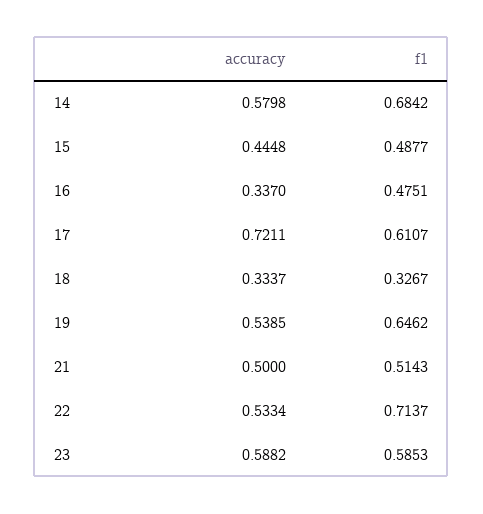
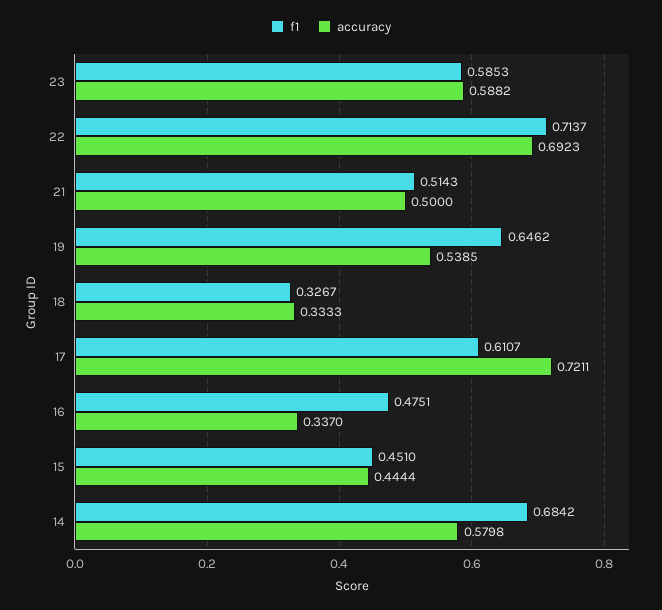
  {
    "accuracy": {
      "14": 0.5798,
-     "15": 0.4448,
+     "15": 0.4444,
      "16": 0.337,
      "17": 0.7211,
-     "18": 0.3337,
+     "18": 0.3333,
      "19": 0.5385,
      "21": 0.5,
-     "22": 0.5334,
+     "22": 0.6923,
      "23": 0.5882
    },
    "f1": {
      "14": 0.6842,
-     "15": 0.4877,
+     "15": 0.451,
      "16": 0.4751,
      "17": 0.6107,
      "18": 0.3267,
      "19": 0.6462,
      "21": 0.5143,
      "22": 0.7137,
      "23": 0.5853
    }
  }

